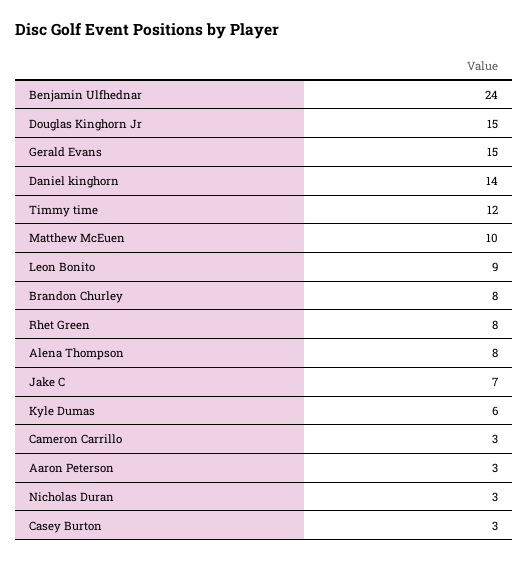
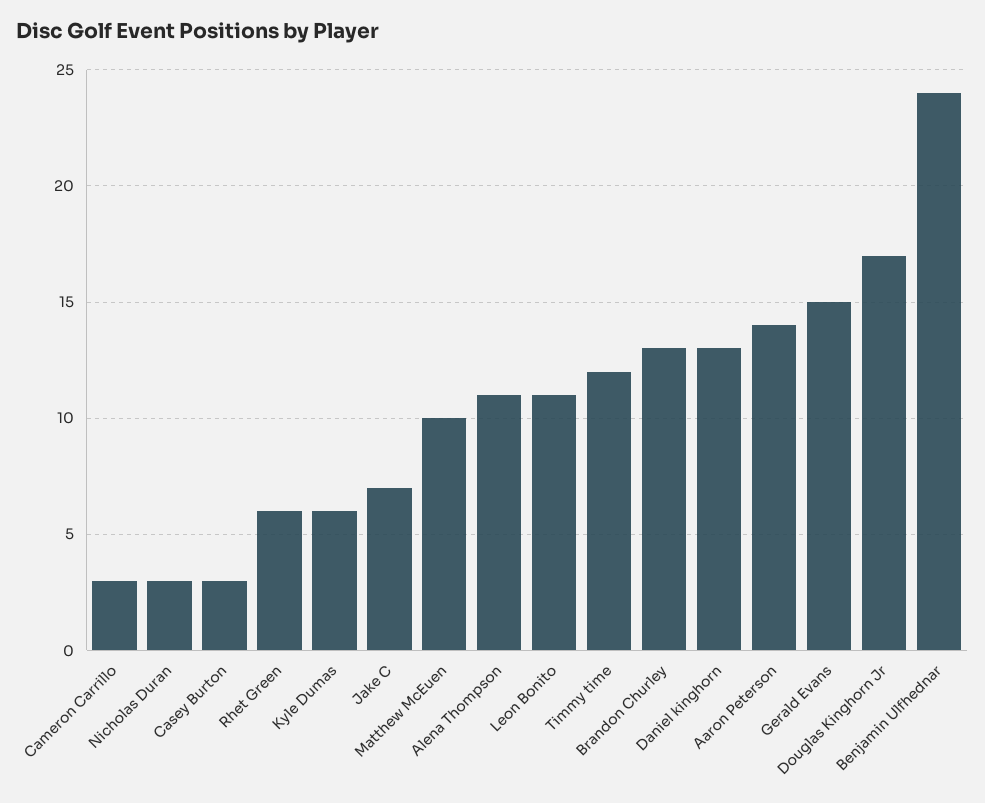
  {
    "Benjamin Ulfhednar": 24,
-   "Douglas Kinghorn Jr": 15,
+   "Douglas Kinghorn Jr": 17,
    "Gerald Evans": 15,
-   "Daniel kinghorn": 14,
+   "Daniel kinghorn": 13,
    "Timmy time": 12,
    "Matthew McEuen": 10,
-   "Leon Bonito": 9,
+   "Leon Bonito": 11,
-   "Brandon Churley": 8,
+   "Brandon Churley": 13,
-   "Rhet Green": 8,
+   "Rhet Green": 6,
-   "Alena Thompson": 8,
+   "Alena Thompson": 11,
    "Jake C": 7,
    "Kyle Dumas": 6,
    "Cameron Carrillo": 3,
-   "Aaron Peterson": 3,
+   "Aaron Peterson": 14,
    "Nicholas Duran": 3,
    "Casey Burton": 3
  }

